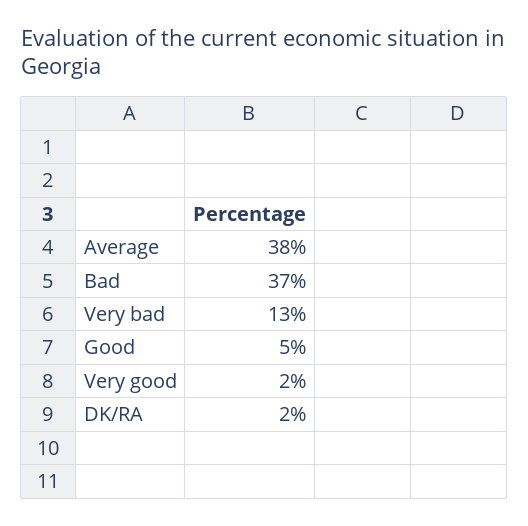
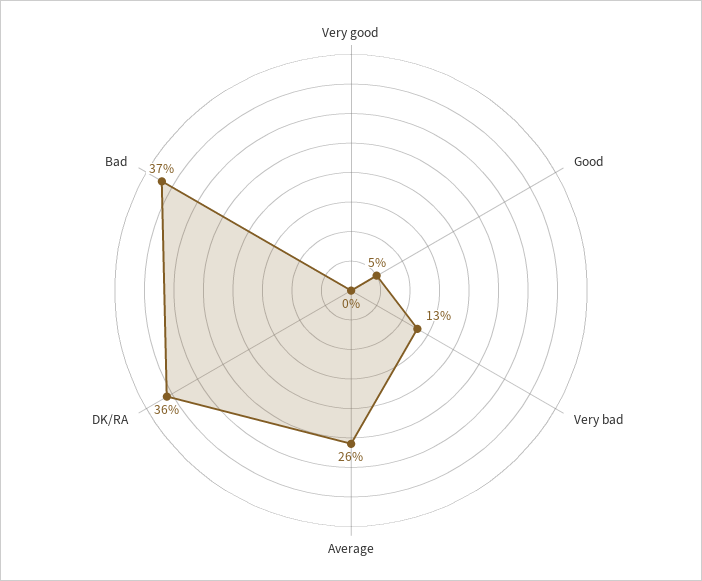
  {
-   "Average": 38,
+   "Average": 26,
    "Bad": 37,
    "Very bad": 13,
    "Good": 5,
-   "Very good": 2,
+   "Very good": 0,
-   "DK/RA": 2
+   "DK/RA": 36
  }

